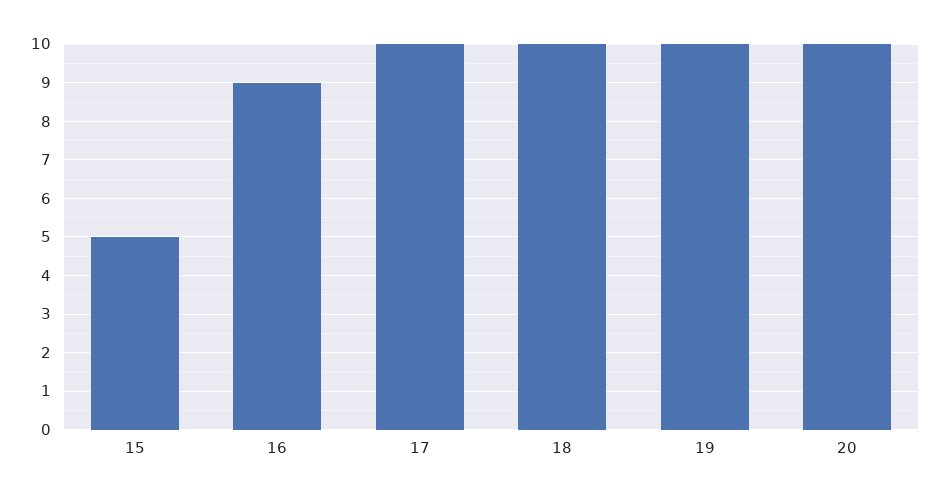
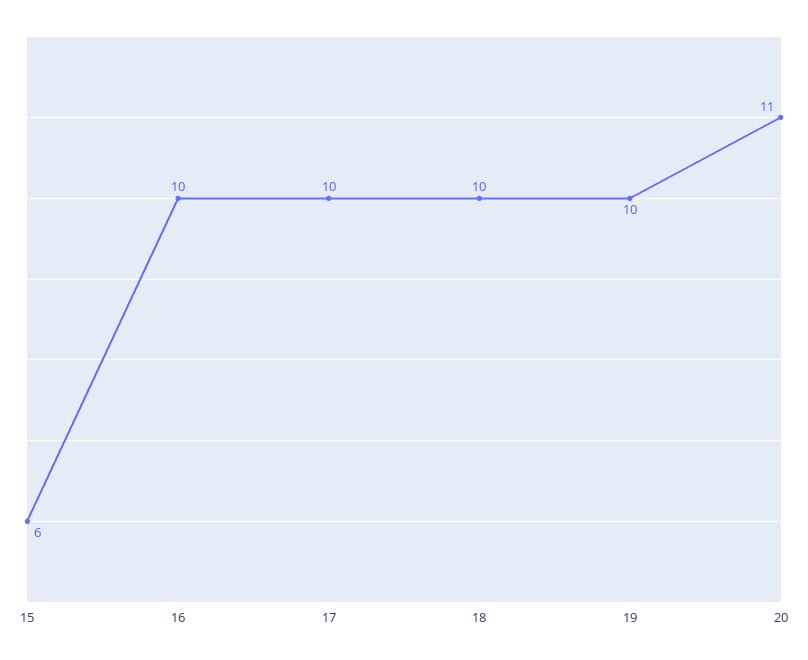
  {
-   "15": 5,
+   "15": 6,
-   "16": 9,
+   "16": 10,
    "17": 10,
    "18": 10,
    "19": 10,
-   "20": 10
+   "20": 11
  }

